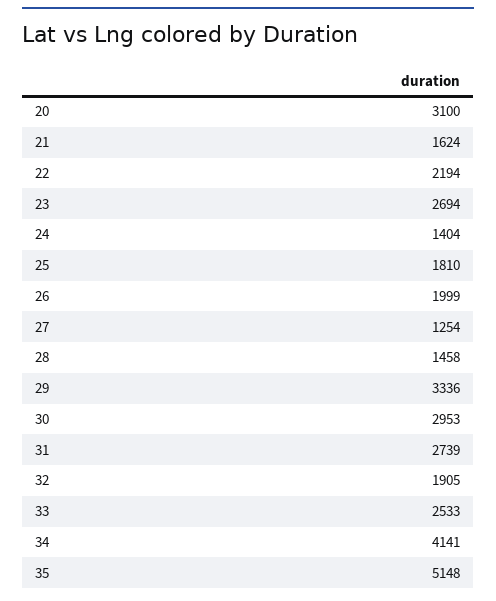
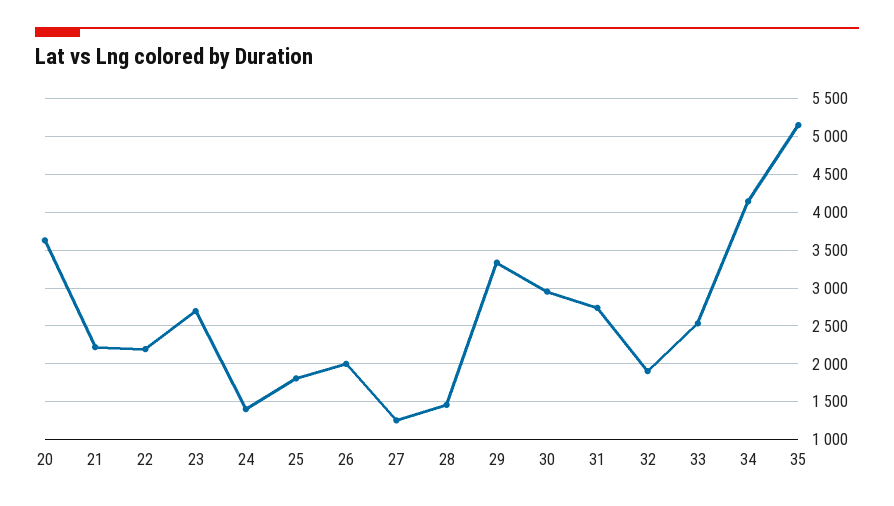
  {
-   "20": 3100,
+   "20": 3600,
-   "21": 1624,
+   "21": 2200,
    "22": 2194,
    "23": 2694,
    "24": 1404,
    "25": 1810,
    "26": 1999,
    "27": 1254,
    "28": 1458,
    "29": 3336,
    "30": 2953,
    "31": 2739,
    "32": 1905,
    "33": 2533,
    "34": 4141,
    "35": 5148
  }

